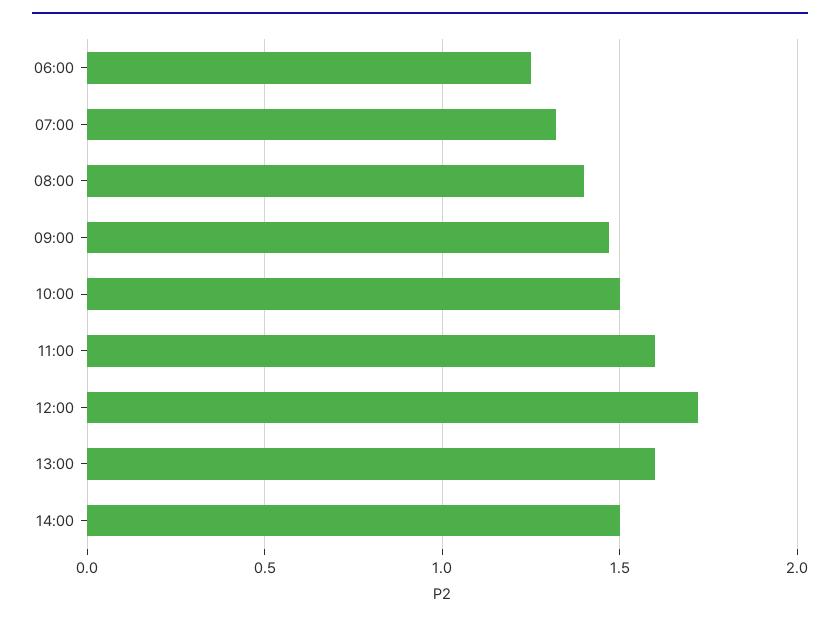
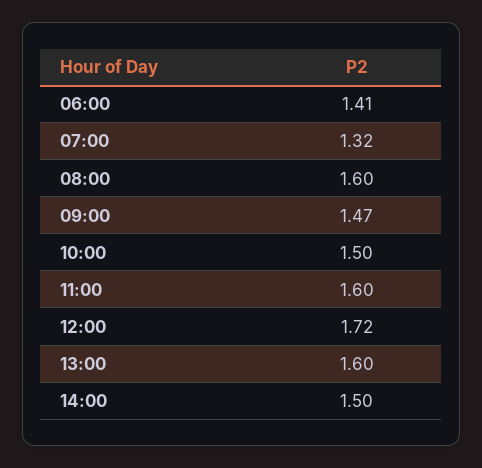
  {
-   "06:00": 1.25,
+   "06:00": 1.41,
    "07:00": 1.32,
-   "08:00": 1.4,
+   "08:00": 1.6,
    "09:00": 1.47,
    "10:00": 1.5,
    "11:00": 1.6,
    "12:00": 1.72,
    "13:00": 1.6,
    "14:00": 1.5
  }

